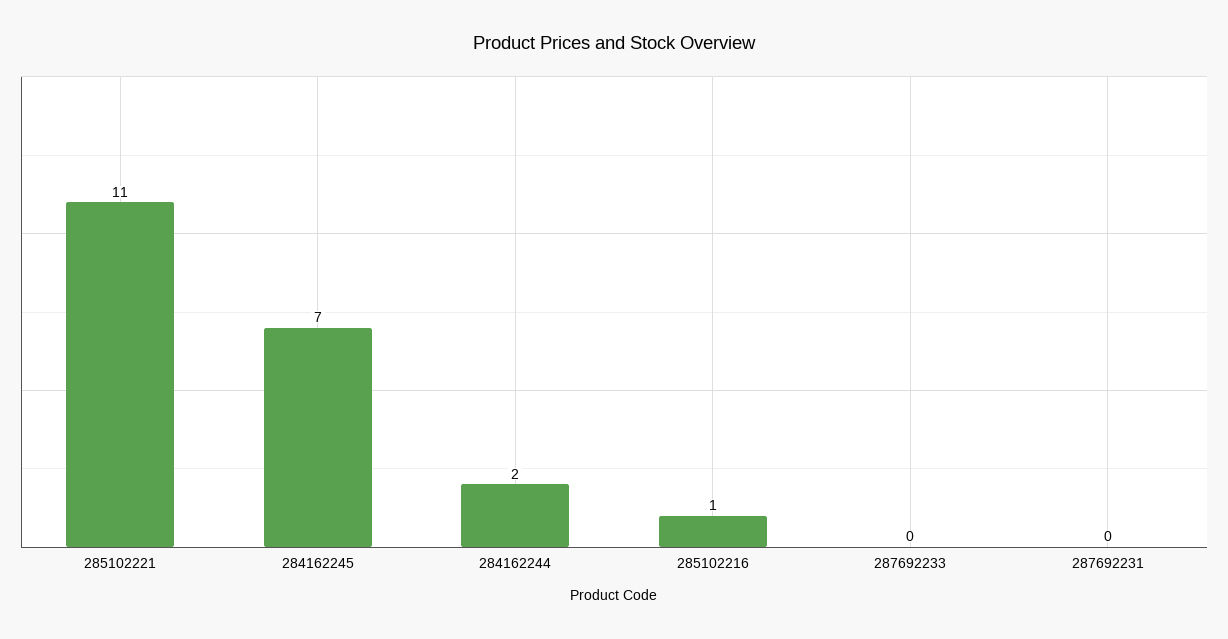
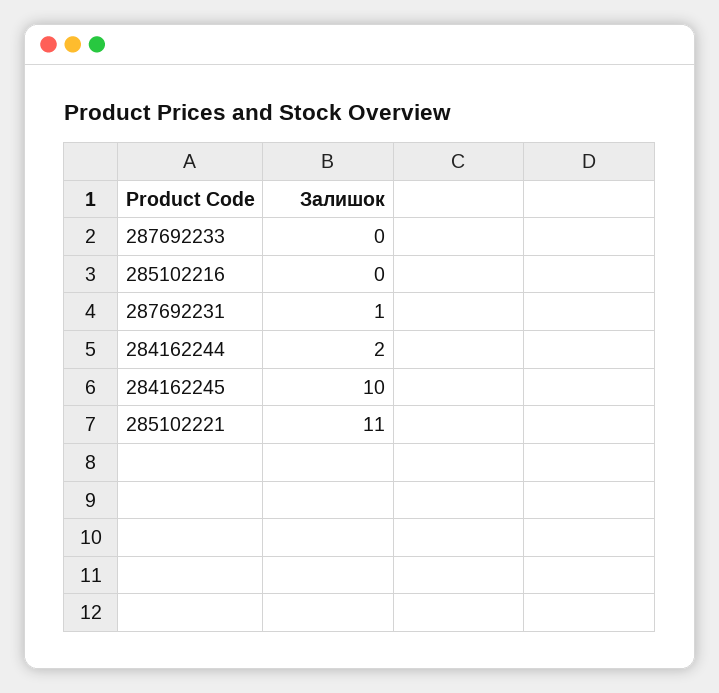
  {
    "285102221": 11,
-   "284162245": 7,
+   "284162245": 10,
    "284162244": 2,
-   "285102216": 1,
+   "285102216": 0,
    "287692233": 0,
-   "287692231": 0
+   "287692231": 1
  }

